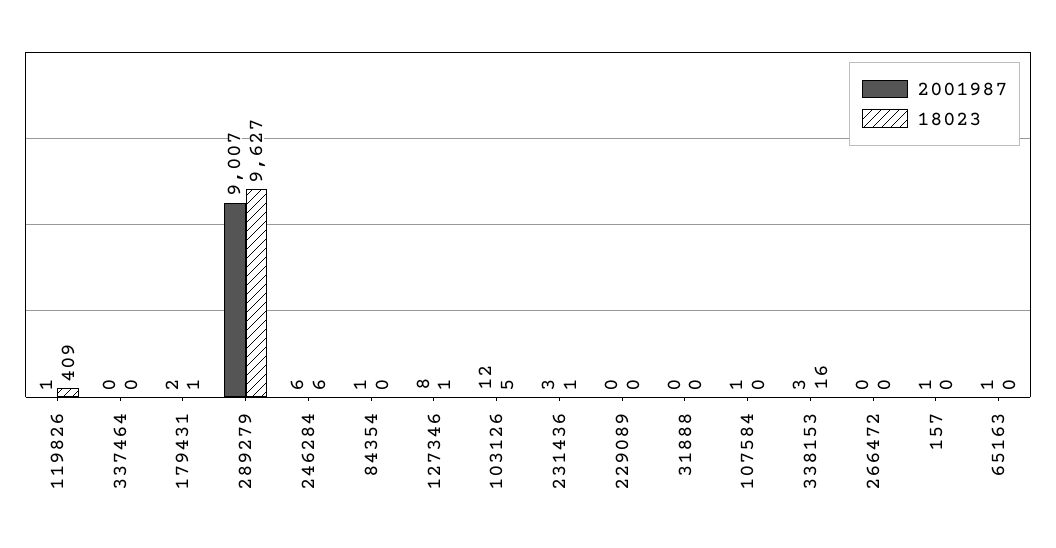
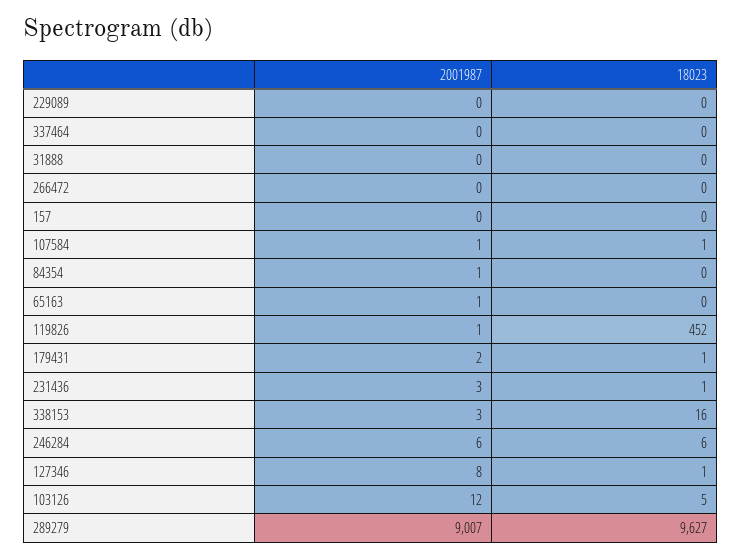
  {
    "2001987": {
      "119826": 1,
      "337464": 0,
      "179431": 2,
      "289279": 9007,
      "246284": 6,
      "84354": 1,
      "127346": 8,
      "103126": 12,
      "231436": 3,
      "229089": 0,
      "31888": 0,
      "107584": 1,
      "338153": 3,
      "266472": 0,
-     "157": 1,
+     "157": 0,
      "65163": 1
    },
    "18023": {
-     "119826": 409,
+     "119826": 452,
      "337464": 0,
      "179431": 1,
      "289279": 9627,
      "246284": 6,
      "84354": 0,
      "127346": 1,
      "103126": 5,
      "231436": 1,
      "229089": 0,
      "31888": 0,
-     "107584": 0,
+     "107584": 1,
      "338153": 16,
      "266472": 0,
      "157": 0,
      "65163": 0
    }
  }

